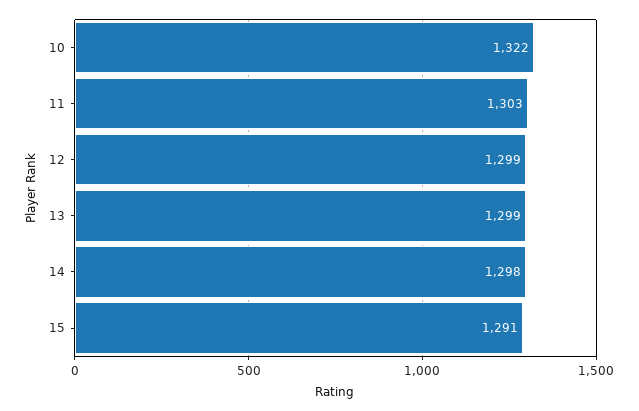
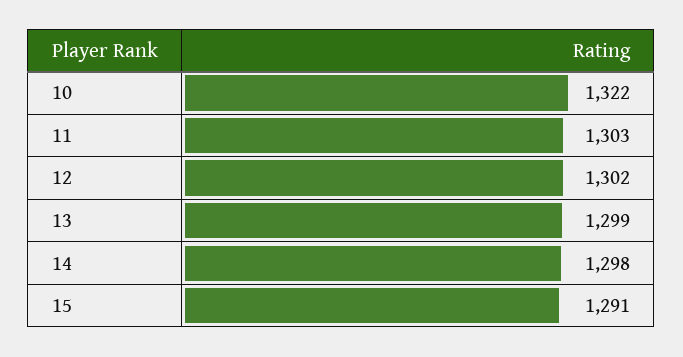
  {
    "10": 1322,
    "11": 1303,
-   "12": 1299,
+   "12": 1302,
    "13": 1299,
    "14": 1298,
    "15": 1291
  }

